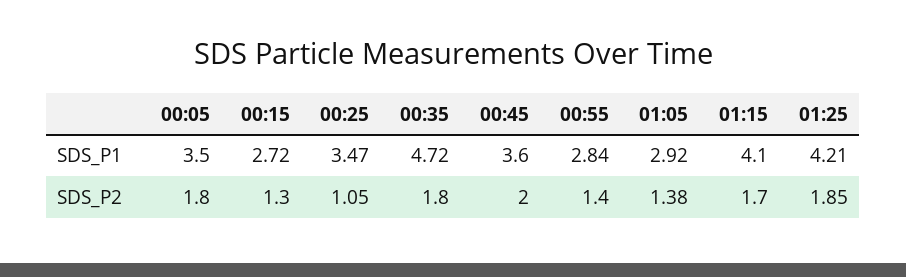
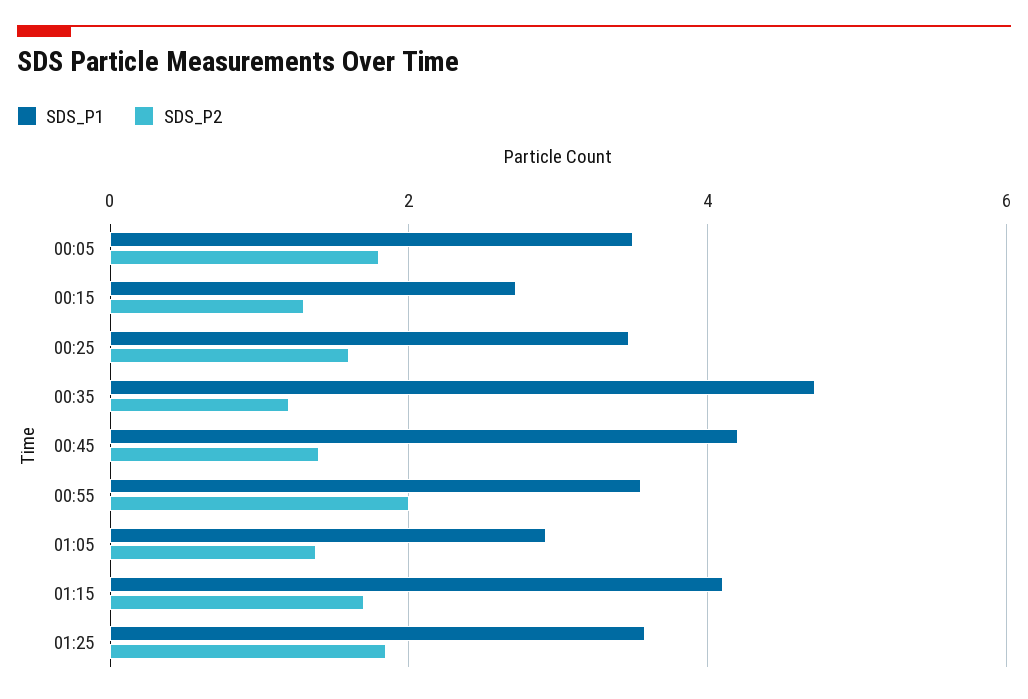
  {
    "SDS_P1": {
      "00:05": 3.5,
      "00:15": 2.72,
      "00:25": 3.47,
      "00:35": 4.72,
-     "00:45": 3.6,
+     "00:45": 4.2,
-     "00:55": 2.84,
+     "00:55": 3.6,
      "01:05": 2.92,
      "01:15": 4.1,
-     "01:25": 4.21
+     "01:25": 3.6
    },
    "SDS_P2": {
      "00:05": 1.8,
      "00:15": 1.3,
-     "00:25": 1.05,
+     "00:25": 1.6,
-     "00:35": 1.8,
+     "00:35": 1.2,
-     "00:45": 2,
+     "00:45": 1.4,
-     "00:55": 1.4,
+     "00:55": 2,
      "01:05": 1.38,
      "01:15": 1.7,
      "01:25": 1.85
    }
  }

